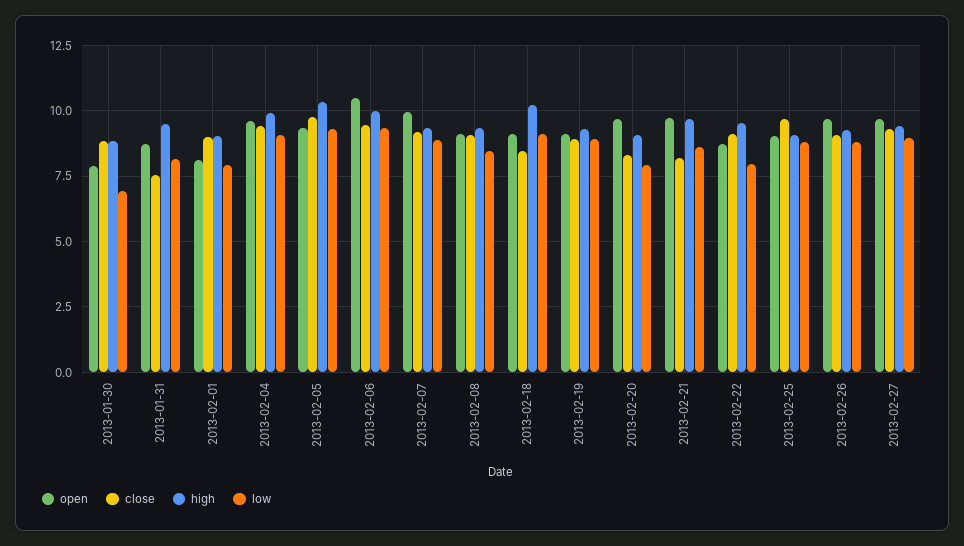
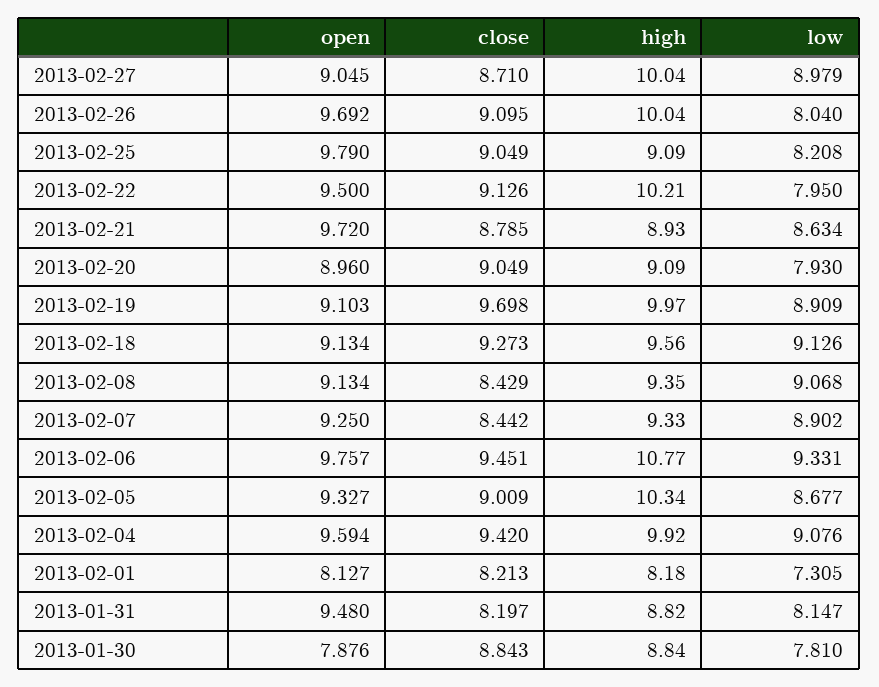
  {
    "open": {
      "2013-01-30": 7.876,
-     "2013-01-31": 8.75,
+     "2013-01-31": 9.48,
      "2013-02-01": 8.127,
      "2013-02-04": 9.594,
      "2013-02-05": 9.327,
-     "2013-02-06": 10.5,
+     "2013-02-06": 9.757,
-     "2013-02-07": 10,
+     "2013-02-07": 9.25,
      "2013-02-08": 9.134,
      "2013-02-18": 9.134,
      "2013-02-19": 9.103,
-     "2013-02-20": 9.75,
+     "2013-02-20": 8.96,
      "2013-02-21": 9.72,
-     "2013-02-22": 8.75,
+     "2013-02-22": 9.5,
-     "2013-02-25": 9,
+     "2013-02-25": 9.79,
      "2013-02-26": 9.692,
-     "2013-02-27": 9.75
+     "2013-02-27": 9.045
    },
    "close": {
      "2013-01-30": 8.843,
-     "2013-01-31": 7.5,
+     "2013-01-31": 8.197,
-     "2013-02-01": 9,
+     "2013-02-01": 8.213,
      "2013-02-04": 9.42,
-     "2013-02-05": 9.75,
+     "2013-02-05": 9.009,
      "2013-02-06": 9.451,
-     "2013-02-07": 9.25,
+     "2013-02-07": 8.442,
-     "2013-02-08": 9,
+     "2013-02-08": 8.429,
-     "2013-02-18": 8.5,
+     "2013-02-18": 9.273,
-     "2013-02-19": 9,
+     "2013-02-19": 9.698,
-     "2013-02-20": 8.25,
+     "2013-02-20": 9.049,
-     "2013-02-21": 8.25,
+     "2013-02-21": 8.785,
      "2013-02-22": 9.126,
-     "2013-02-25": 9.75,
+     "2013-02-25": 9.049,
      "2013-02-26": 9.095,
-     "2013-02-27": 9.25
+     "2013-02-27": 8.71
    },
    "high": {
      "2013-01-30": 8.84,
-     "2013-01-31": 9.5,
+     "2013-01-31": 8.82,
-     "2013-02-01": 9,
+     "2013-02-01": 8.18,
      "2013-02-04": 9.92,
      "2013-02-05": 10.34,
-     "2013-02-06": 10,
+     "2013-02-06": 10.77,
      "2013-02-07": 9.33,
      "2013-02-08": 9.35,
-     "2013-02-18": 10.25,
+     "2013-02-18": 9.56,
-     "2013-02-19": 9.25,
+     "2013-02-19": 9.97,
      "2013-02-20": 9.09,
-     "2013-02-21": 9.75,
+     "2013-02-21": 8.93,
-     "2013-02-22": 9.5,
+     "2013-02-22": 10.21,
      "2013-02-25": 9.09,
-     "2013-02-26": 9.25,
+     "2013-02-26": 10.04,
-     "2013-02-27": 9.5
+     "2013-02-27": 10.04
    },
    "low": {
-     "2013-01-30": 7,
+     "2013-01-30": 7.81,
      "2013-01-31": 8.147,
-     "2013-02-01": 8,
+     "2013-02-01": 7.305,
      "2013-02-04": 9.076,
-     "2013-02-05": 9.25,
+     "2013-02-05": 8.677,
      "2013-02-06": 9.331,
      "2013-02-07": 8.902,
-     "2013-02-08": 8.5,
+     "2013-02-08": 9.068,
      "2013-02-18": 9.126,
      "2013-02-19": 8.909,
      "2013-02-20": 7.93,
      "2013-02-21": 8.634,
      "2013-02-22": 7.95,
-     "2013-02-25": 8.75,
+     "2013-02-25": 8.208,
-     "2013-02-26": 8.75,
+     "2013-02-26": 8.04,
      "2013-02-27": 8.979
    }
  }

